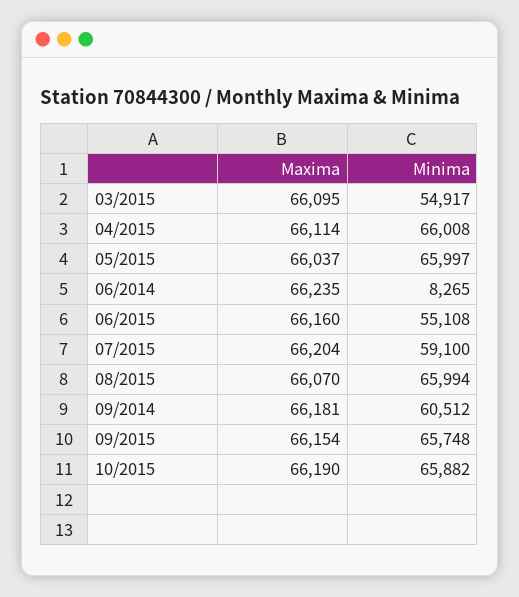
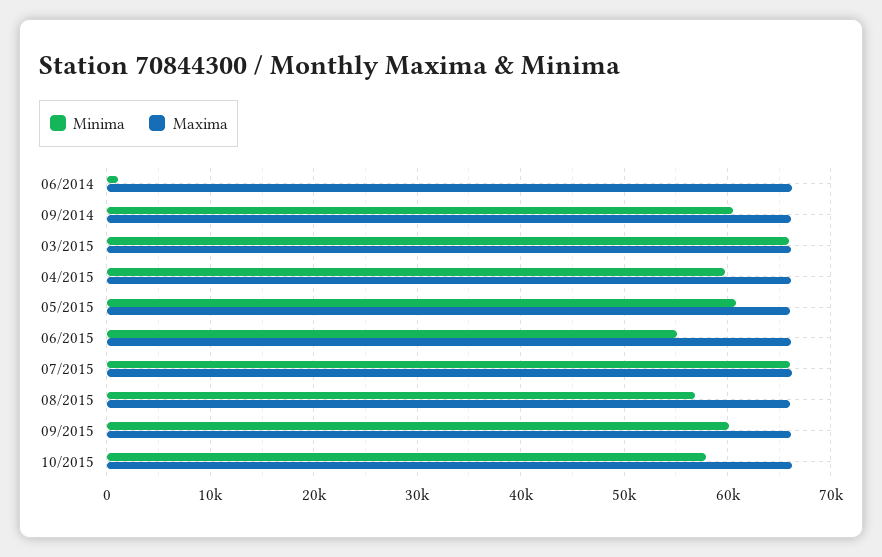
  {
    "Maxima": {
      "03/2015": 66095,
      "04/2015": 66114,
      "05/2015": 66037,
      "06/2014": 66235,
      "06/2015": 66160,
      "07/2015": 66204,
      "08/2015": 66070,
      "09/2014": 66181,
      "09/2015": 66154,
      "10/2015": 66190
    },
    "Minima": {
-     "03/2015": 54917,
+     "03/2015": 66000,
-     "04/2015": 66008,
+     "04/2015": 60000,
-     "05/2015": 65997,
+     "05/2015": 61000,
-     "06/2014": 8265,
+     "06/2014": 1000,
      "06/2015": 55108,
-     "07/2015": 59100,
+     "07/2015": 66000,
-     "08/2015": 65994,
+     "08/2015": 57000,
      "09/2014": 60512,
-     "09/2015": 65748,
+     "09/2015": 60000,
-     "10/2015": 65882
+     "10/2015": 58000
    }
  }

